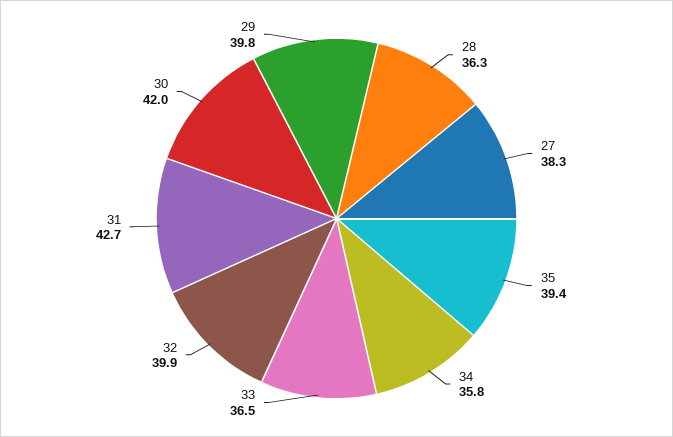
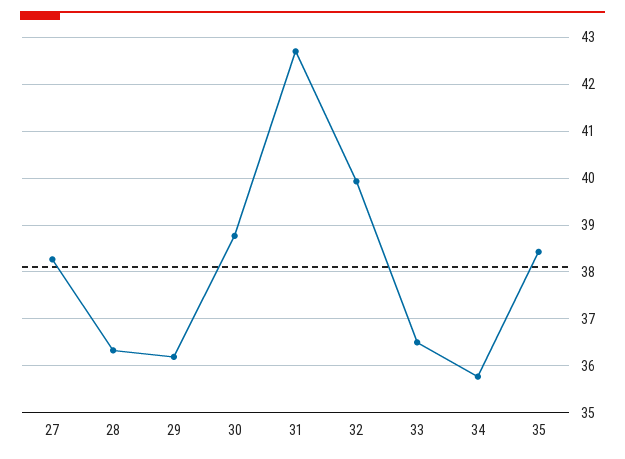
  {
    "28": 36.3,
    "27": 38.3,
-   "35": 39.4,
+   "35": 38.4,
    "34": 35.8,
    "33": 36.5,
    "32": 39.9,
    "31": 42.7,
-   "30": 42,
+   "30": 38.8,
-   "29": 39.8
+   "29": 36.2
  }

